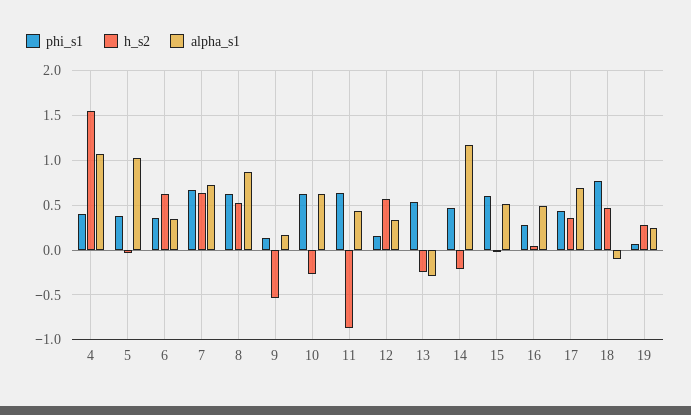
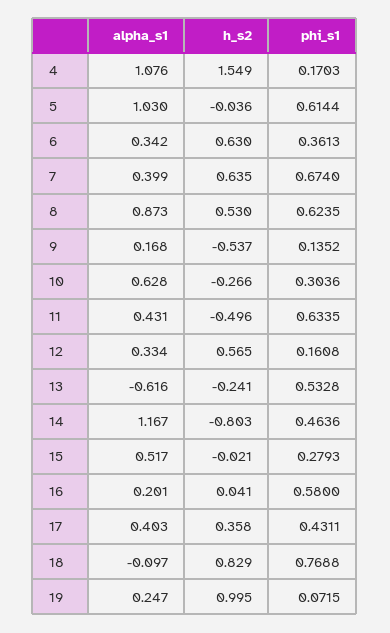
  {
    "phi_s1": {
-     "4": 0.4,
+     "4": 0.1703,
-     "5": 0.4,
+     "5": 0.6144,
      "6": 0.3613,
      "7": 0.674,
      "8": 0.6235,
      "9": 0.1352,
-     "10": 0.6,
+     "10": 0.3036,
      "11": 0.6335,
      "12": 0.1608,
      "13": 0.5328,
      "14": 0.4636,
-     "15": 0.6,
+     "15": 0.2793,
-     "16": 0.3,
+     "16": 0.58,
      "17": 0.4311,
      "18": 0.7688,
      "19": 0.0715
    },
    "h_s2": {
      "4": 1.549,
      "5": -0.036,
      "6": 0.63,
      "7": 0.635,
      "8": 0.53,
      "9": -0.537,
      "10": -0.266,
-     "11": -0.9,
+     "11": -0.496,
      "12": 0.565,
      "13": -0.241,
-     "14": -0.2,
+     "14": -0.803,
      "15": -0.021,
      "16": 0.041,
      "17": 0.358,
-     "18": 0.5,
+     "18": 0.829,
-     "19": 0.3
+     "19": 0.995
    },
    "alpha_s1": {
      "4": 1.076,
      "5": 1.03,
      "6": 0.342,
-     "7": 0.7,
+     "7": 0.399,
      "8": 0.873,
      "9": 0.168,
      "10": 0.628,
      "11": 0.431,
      "12": 0.334,
-     "13": -0.3,
+     "13": -0.616,
      "14": 1.167,
      "15": 0.517,
-     "16": 0.5,
+     "16": 0.201,
-     "17": 0.7,
+     "17": 0.403,
      "18": -0.097,
      "19": 0.247
    }
  }

